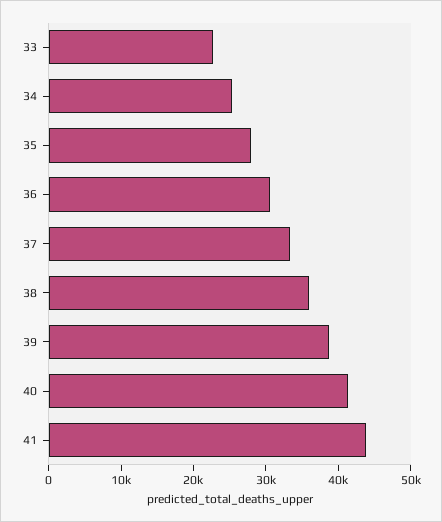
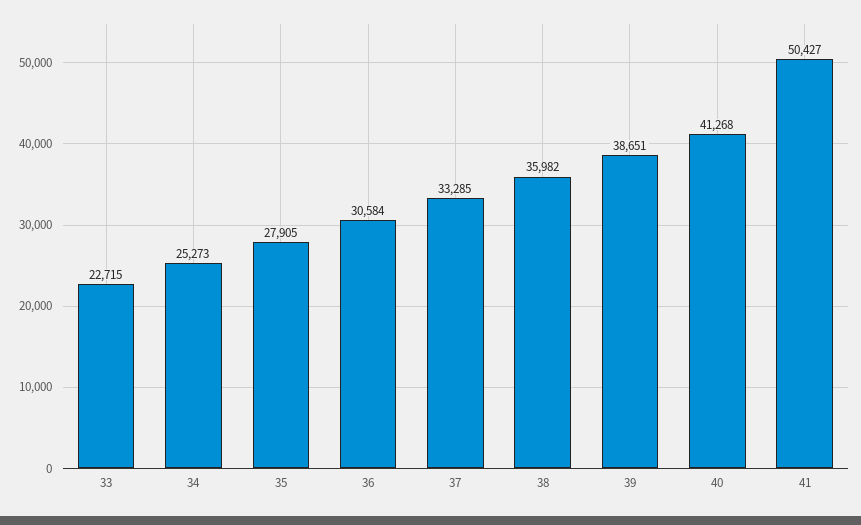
  {
    "33": 22715,
    "34": 25273,
    "35": 27905,
    "36": 30584,
    "37": 33285,
    "38": 35982,
    "39": 38651,
    "40": 41268,
-   "41": 44000
+   "41": 50427
  }

